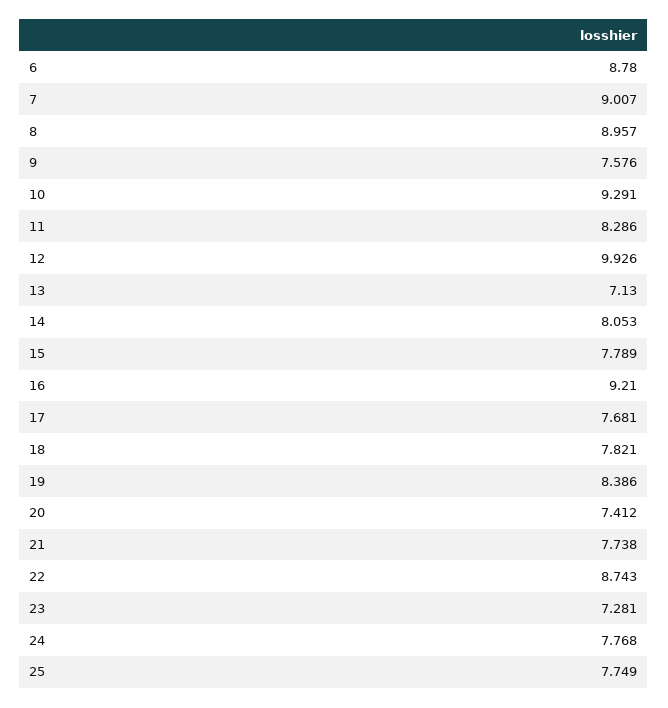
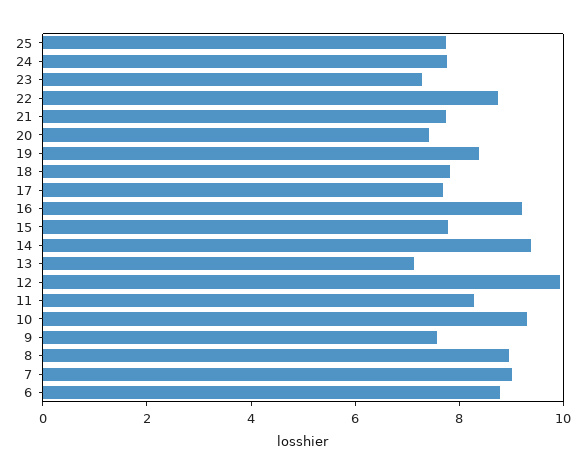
  {
    "6": 8.78,
    "7": 9.007,
    "8": 8.957,
    "9": 7.576,
    "10": 9.291,
    "11": 8.286,
    "12": 9.926,
    "13": 7.13,
-   "14": 8.053,
+   "14": 9.5,
    "15": 7.789,
    "16": 9.21,
    "17": 7.681,
    "18": 7.821,
    "19": 8.386,
    "20": 7.412,
    "21": 7.738,
    "22": 8.743,
    "23": 7.281,
    "24": 7.768,
    "25": 7.749
  }

